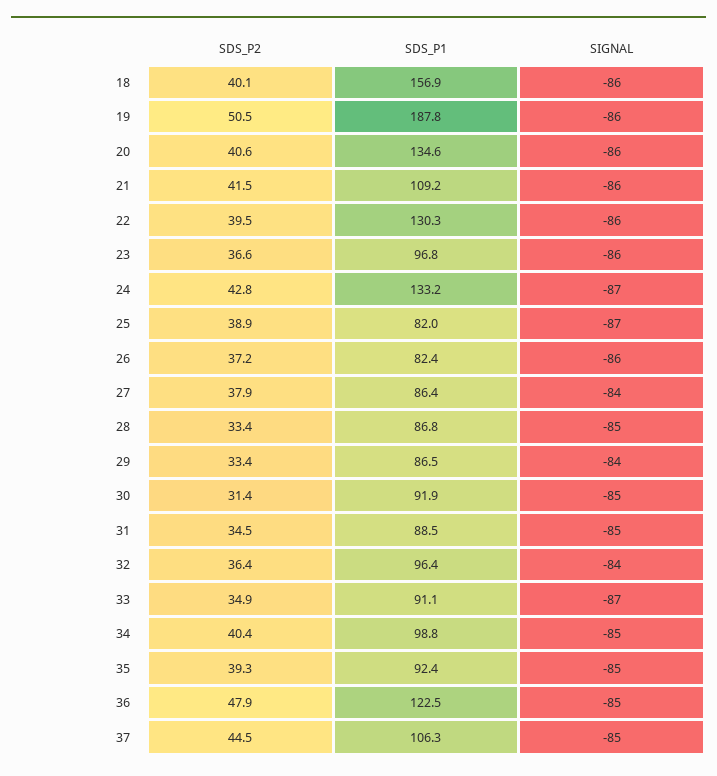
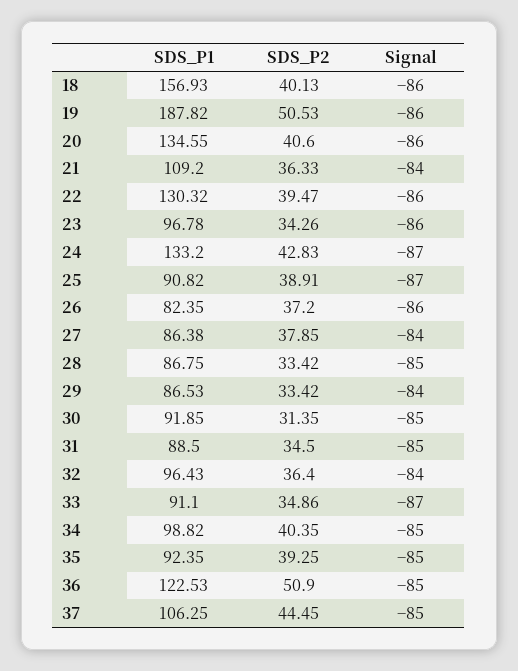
  {
    "SDS_P2": {
      "18": 40.13,
      "19": 50.53,
      "20": 40.6,
-     "21": 41.5,
+     "21": 36.33,
      "22": 39.47,
-     "23": 36.6,
+     "23": 34.26,
      "24": 42.83,
      "25": 38.91,
      "26": 37.2,
      "27": 37.85,
      "28": 33.42,
      "29": 33.42,
      "30": 31.35,
      "31": 34.5,
      "32": 36.4,
      "33": 34.86,
      "34": 40.35,
      "35": 39.25,
-     "36": 47.9,
+     "36": 50.9,
      "37": 44.45
    },
    "SDS_P1": {
      "18": 156.93,
      "19": 187.82,
      "20": 134.55,
      "21": 109.2,
      "22": 130.32,
      "23": 96.78,
      "24": 133.2,
-     "25": 82,
+     "25": 90.82,
      "26": 82.35,
      "27": 86.38,
      "28": 86.75,
      "29": 86.53,
      "30": 91.85,
      "31": 88.5,
      "32": 96.43,
      "33": 91.1,
      "34": 98.82,
      "35": 92.35,
      "36": 122.53,
      "37": 106.25
    },
    "SIGNAL": {
      "18": -86,
      "19": -86,
      "20": -86,
-     "21": -86,
+     "21": -84,
      "22": -86,
      "23": -86,
      "24": -87,
      "25": -87,
      "26": -86,
      "27": -84,
      "28": -85,
      "29": -84,
      "30": -85,
      "31": -85,
      "32": -84,
      "33": -87,
      "34": -85,
      "35": -85,
      "36": -85,
      "37": -85
    }
  }

